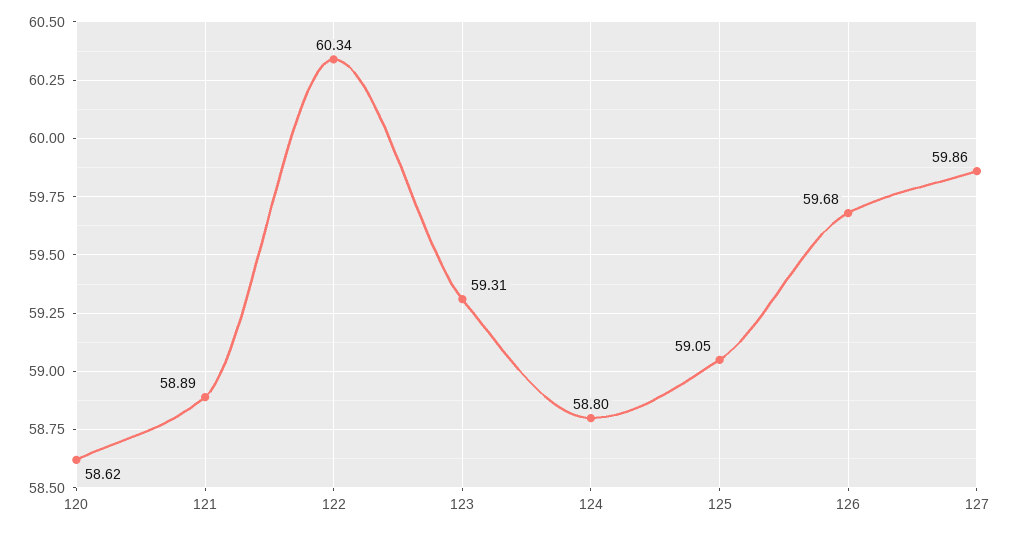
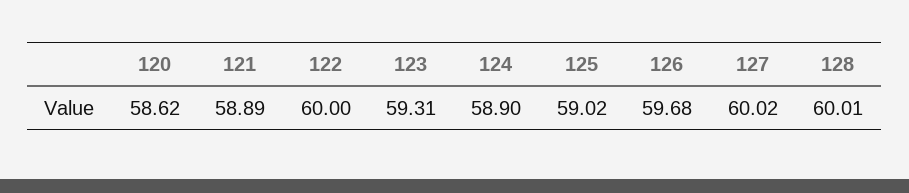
  {
    "120": 58.62,
    "121": 58.89,
-   "122": 60.34,
+   "122": 60,
    "123": 59.31,
-   "124": 58.8,
+   "124": 58.9,
-   "125": 59.05,
+   "125": 59.02,
    "126": 59.68,
-   "127": 59.86
+   "127": 60.02,
+   "128": 60.01
  }

